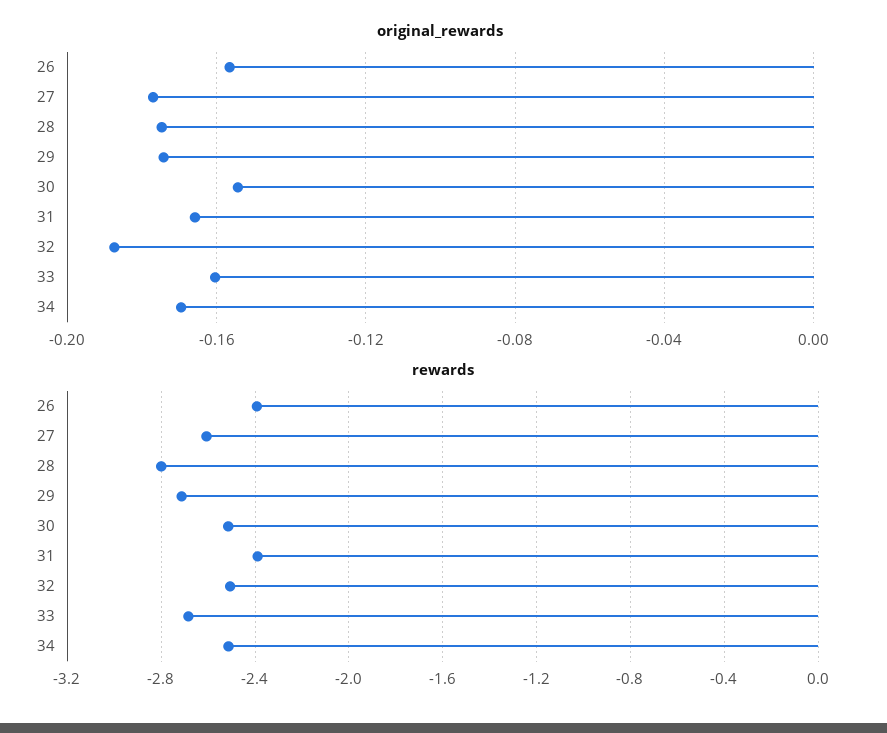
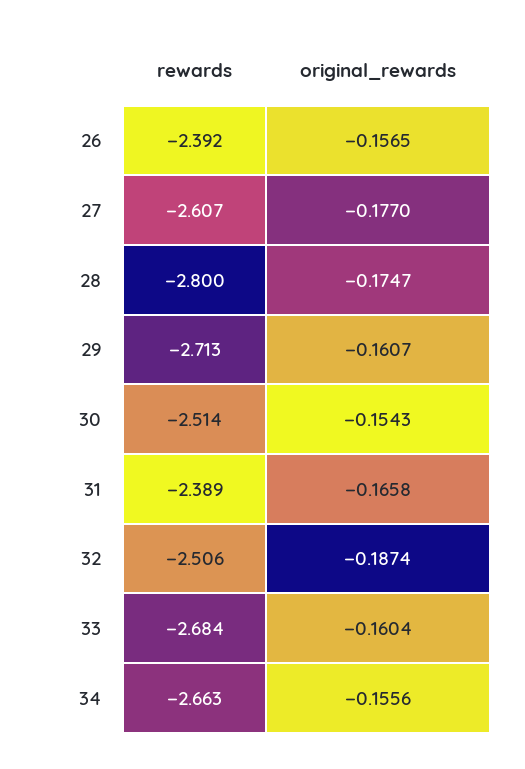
  {
    "original_rewards": {
      "26": -0.1565,
      "27": -0.177,
      "28": -0.1747,
-     "29": -0.175,
+     "29": -0.1607,
      "30": -0.1543,
      "31": -0.1658,
      "32": -0.1874,
      "33": -0.1604,
-     "34": -0.17
+     "34": -0.1556
    },
    "rewards": {
      "26": -2.392,
      "27": -2.607,
      "28": -2.8,
      "29": -2.713,
      "30": -2.514,
      "31": -2.389,
      "32": -2.506,
      "33": -2.684,
-     "34": -2.5
+     "34": -2.663
    }
  }

